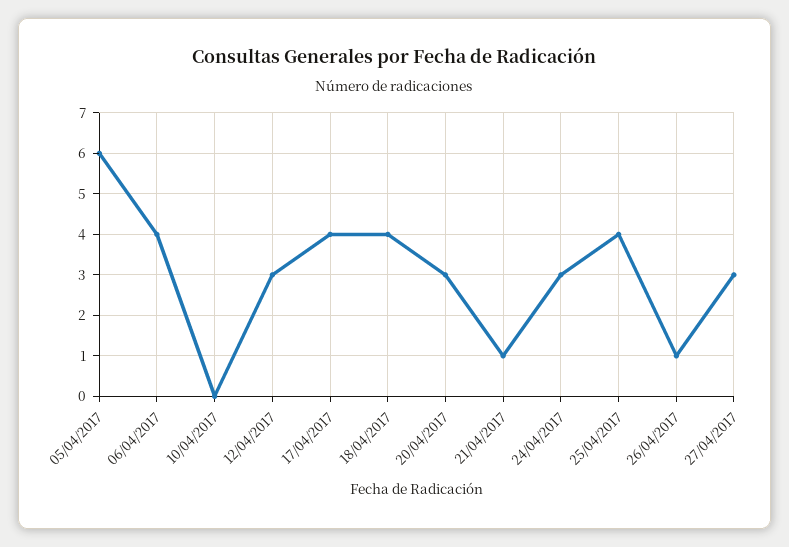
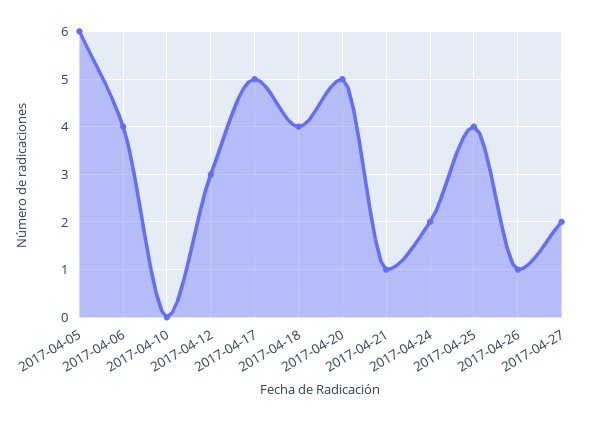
  {
    "05/04/2017": 6,
    "06/04/2017": 4,
    "10/04/2017": 0,
    "12/04/2017": 3,
-   "17/04/2017": 4,
+   "17/04/2017": 5,
    "18/04/2017": 4,
-   "20/04/2017": 3,
+   "20/04/2017": 5,
    "21/04/2017": 1,
-   "24/04/2017": 3,
+   "24/04/2017": 2,
    "25/04/2017": 4,
    "26/04/2017": 1,
-   "27/04/2017": 3
+   "27/04/2017": 2
  }

